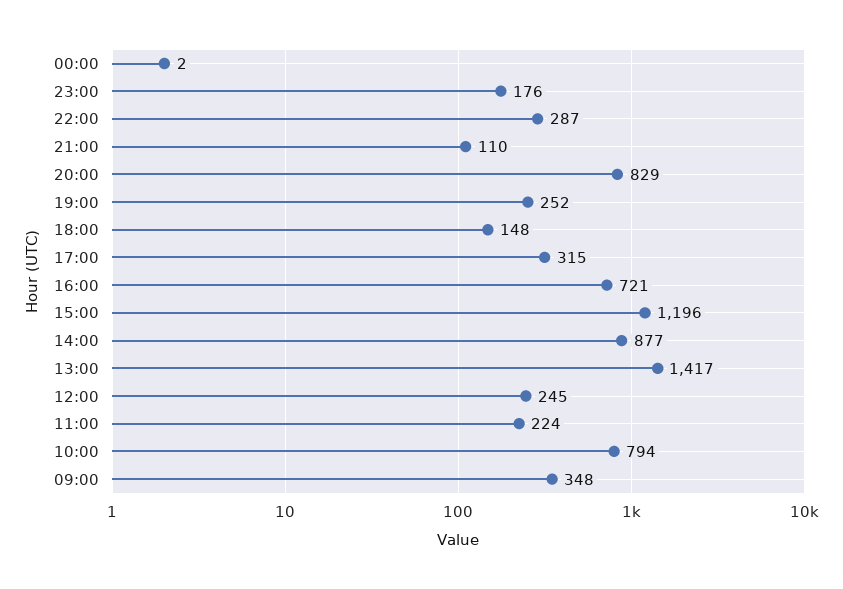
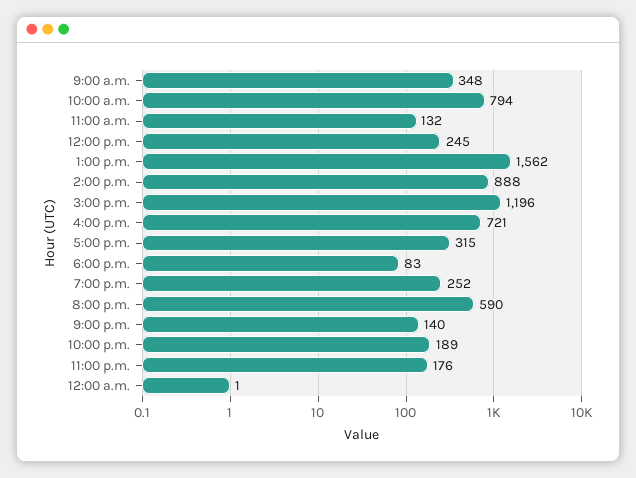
  {
-   "00:00": 2,
+   "00:00": 1,
    "23:00": 176,
-   "22:00": 287,
+   "22:00": 189,
-   "21:00": 110,
+   "21:00": 140,
-   "20:00": 829,
+   "20:00": 590,
    "19:00": 252,
-   "18:00": 148,
+   "18:00": 83,
    "17:00": 315,
    "16:00": 721,
    "15:00": 1196,
-   "14:00": 877,
+   "14:00": 888,
-   "13:00": 1417,
+   "13:00": 1562,
    "12:00": 245,
-   "11:00": 224,
+   "11:00": 132,
    "10:00": 794,
    "09:00": 348
  }

